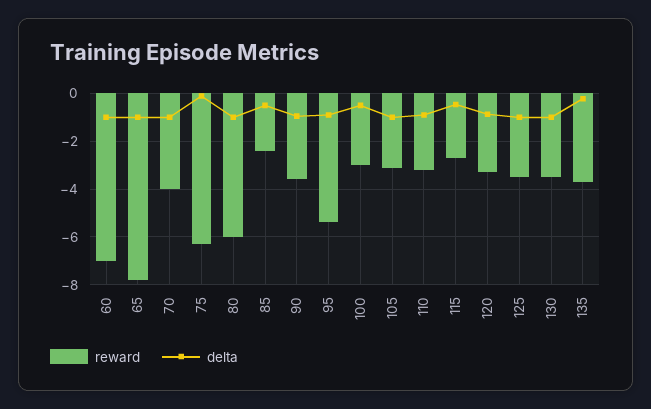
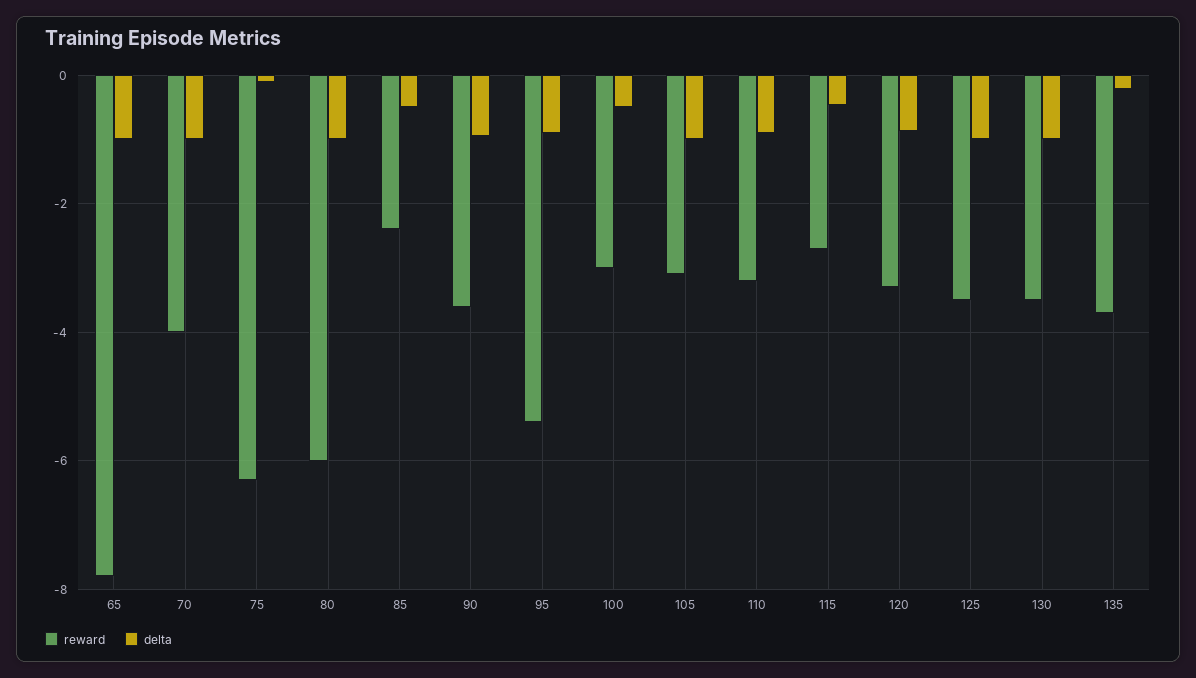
  {
    "reward": {
-     "60": -7,
      "65": -7.8,
      "70": -4,
      "75": -6.4,
      "80": -6,
      "85": -2.4,
      "90": -3.6,
      "95": -5.4,
      "100": -3,
      "105": -3.2,
      "110": -3.2,
      "115": -2.8,
      "120": -3.4,
      "125": -3.6,
      "130": -3.6,
      "135": -3.8
    },
    "delta": {
-     "60": -1,
      "65": -1,
      "70": -1,
      "75": -0.2,
      "80": -1,
      "85": -0.6,
      "90": -1,
      "95": -1,
      "100": -0.6,
      "105": -1,
      "110": -1,
      "115": -0.4,
      "120": -0.8,
      "125": -1,
      "130": -1,
      "135": -0.2
    }
  }

